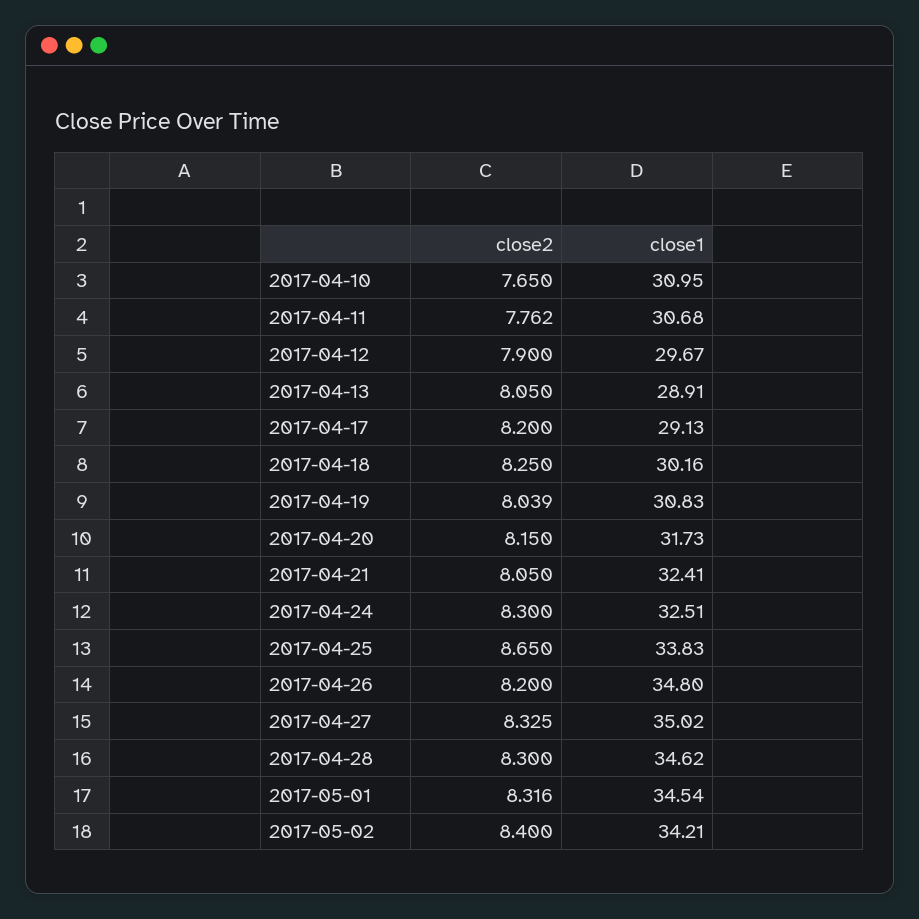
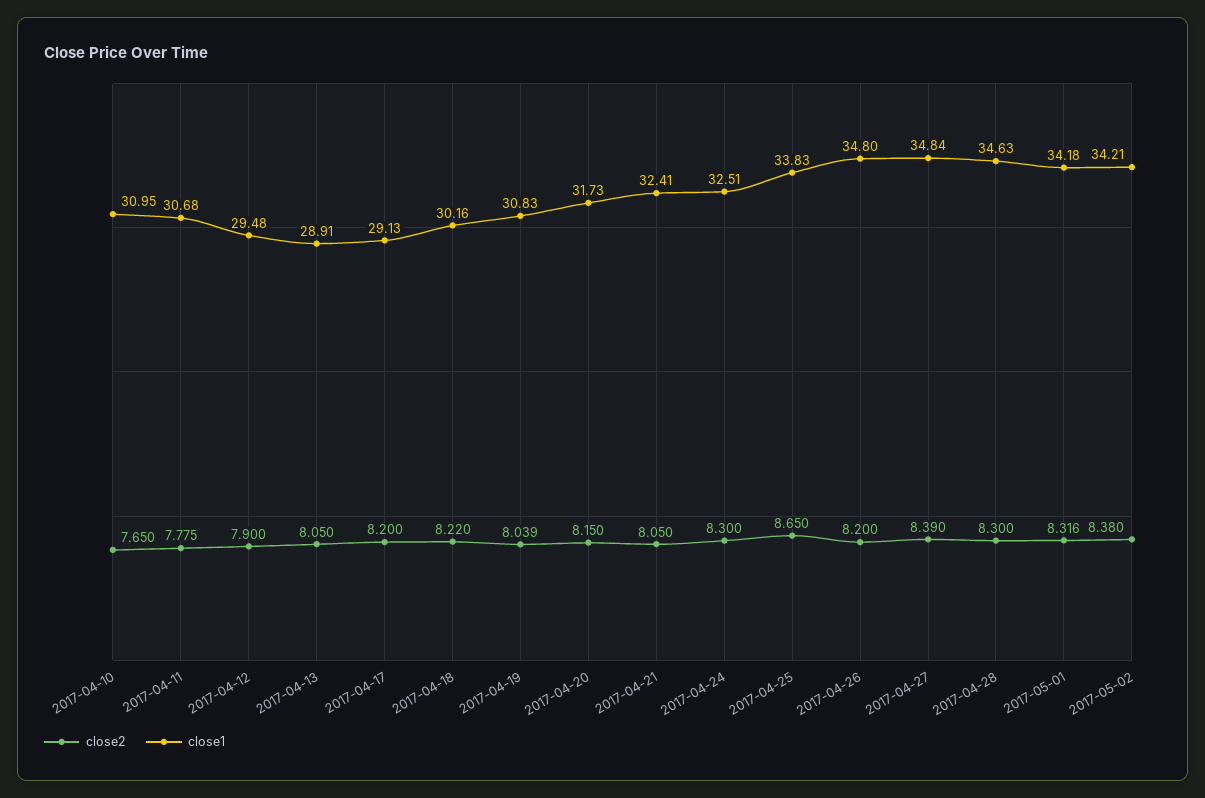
  {
    "close2": {
      "2017-04-10": 7.65,
-     "2017-04-11": 7.762,
+     "2017-04-11": 7.775,
      "2017-04-12": 7.9,
      "2017-04-13": 8.05,
      "2017-04-17": 8.2,
-     "2017-04-18": 8.25,
+     "2017-04-18": 8.22,
      "2017-04-19": 8.039,
      "2017-04-20": 8.15,
      "2017-04-21": 8.05,
      "2017-04-24": 8.3,
      "2017-04-25": 8.65,
      "2017-04-26": 8.2,
-     "2017-04-27": 8.325,
+     "2017-04-27": 8.39,
      "2017-04-28": 8.3,
      "2017-05-01": 8.316,
-     "2017-05-02": 8.4
+     "2017-05-02": 8.38
    },
    "close1": {
      "2017-04-10": 30.95,
      "2017-04-11": 30.68,
-     "2017-04-12": 29.67,
+     "2017-04-12": 29.48,
      "2017-04-13": 28.91,
      "2017-04-17": 29.13,
      "2017-04-18": 30.16,
      "2017-04-19": 30.83,
      "2017-04-20": 31.73,
      "2017-04-21": 32.41,
      "2017-04-24": 32.51,
      "2017-04-25": 33.83,
      "2017-04-26": 34.8,
-     "2017-04-27": 35.02,
+     "2017-04-27": 34.84,
-     "2017-04-28": 34.62,
+     "2017-04-28": 34.63,
-     "2017-05-01": 34.54,
+     "2017-05-01": 34.18,
      "2017-05-02": 34.21
    }
  }

